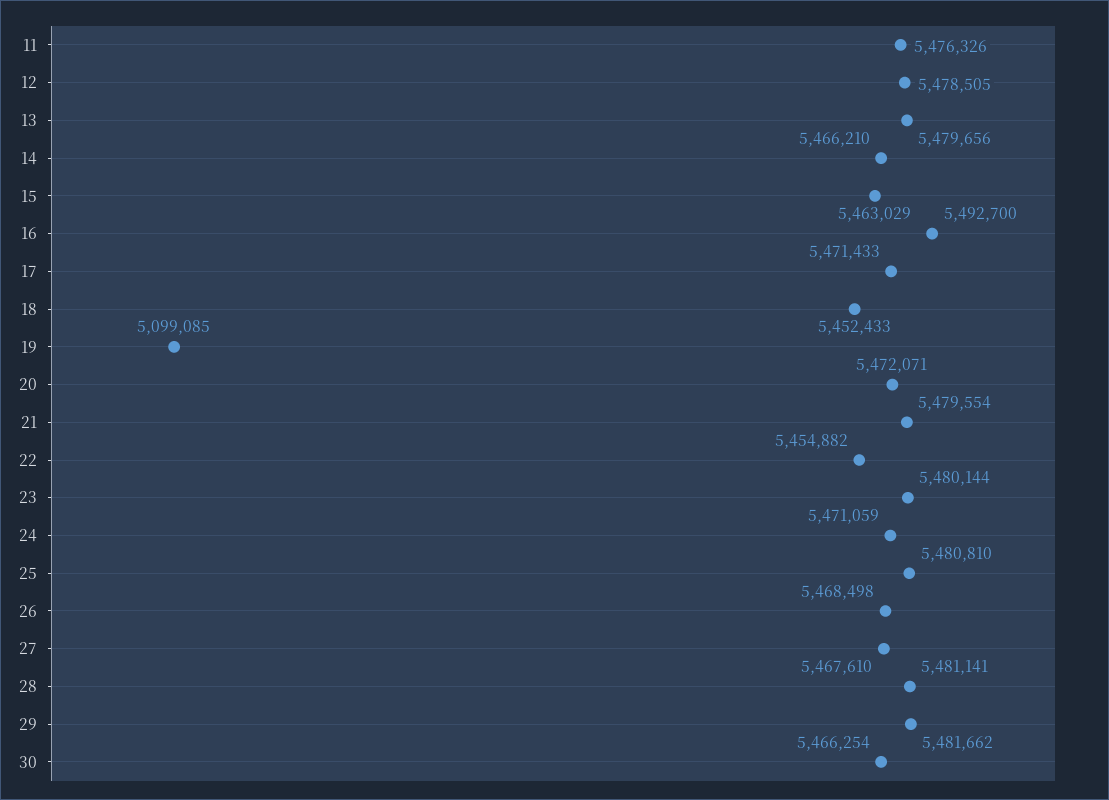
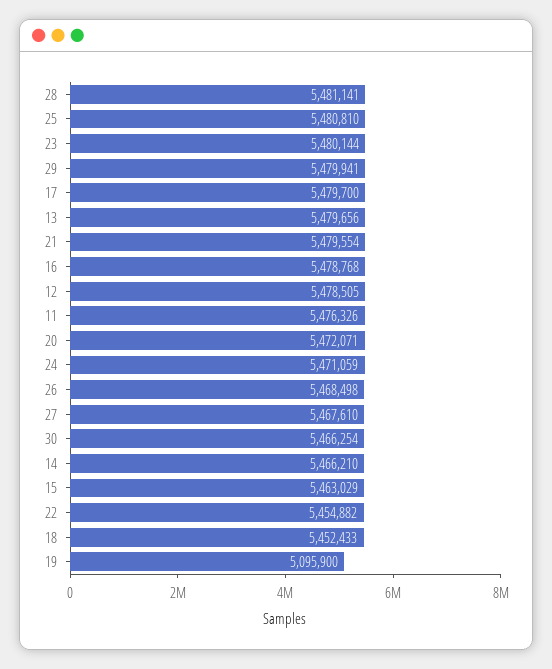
  {
    "11": 5476326,
    "12": 5478505,
    "13": 5479656,
    "14": 5466210,
    "15": 5463029,
-   "16": 5492700,
+   "16": 5478768,
-   "17": 5471433,
+   "17": 5479700,
    "18": 5452433,
-   "19": 5099085,
+   "19": 5095900,
    "20": 5472071,
    "21": 5479554,
    "22": 5454882,
    "23": 5480144,
    "24": 5471059,
    "25": 5480810,
    "26": 5468498,
    "27": 5467610,
    "28": 5481141,
-   "29": 5481662,
+   "29": 5479941,
    "30": 5466254
  }

